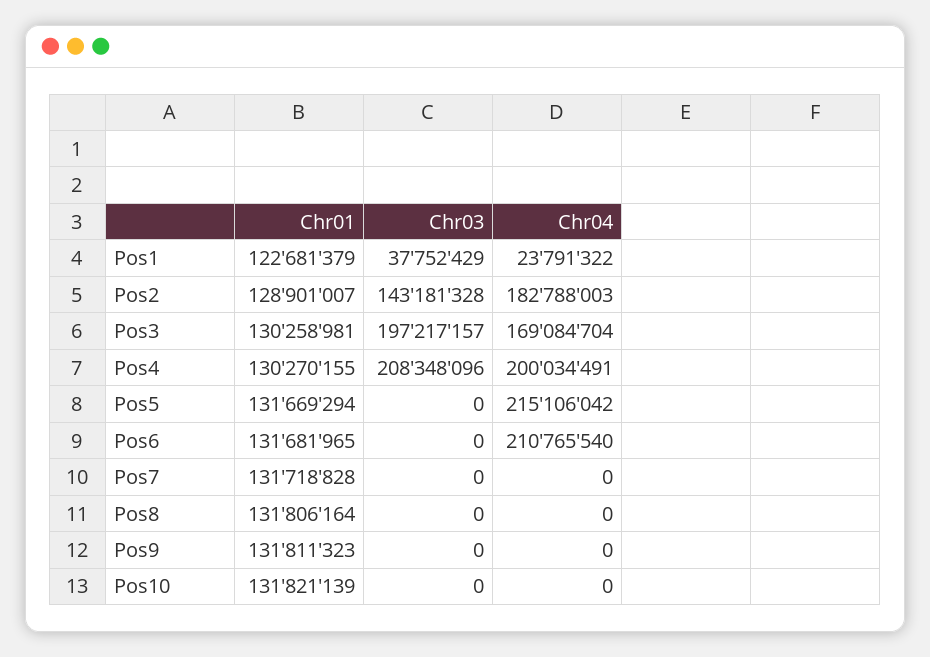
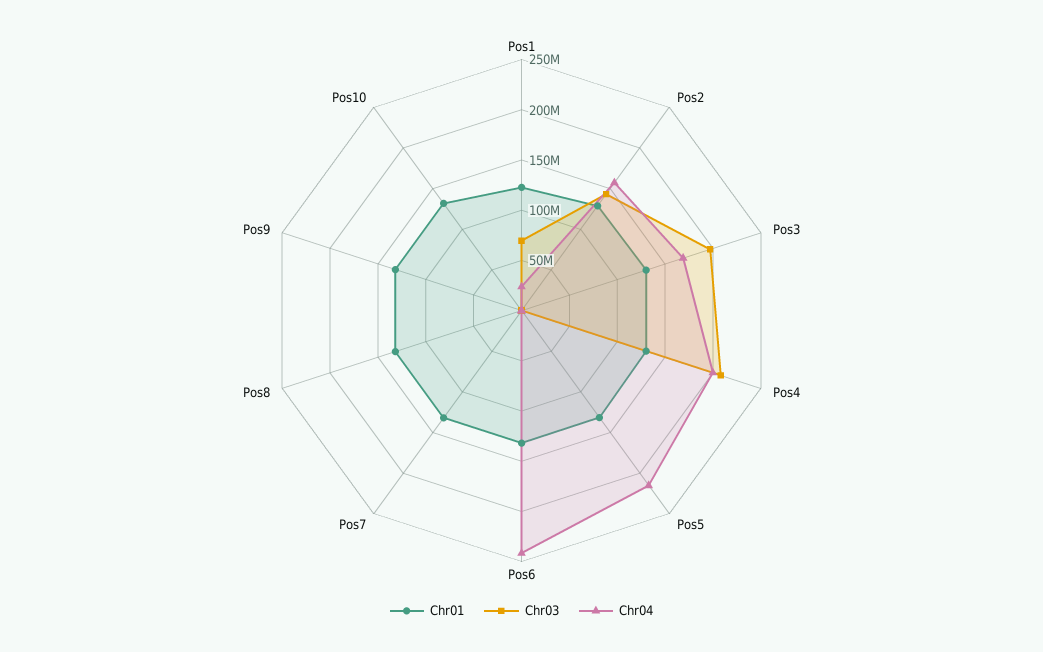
  {
    "Chr01": {
      "Pos1": 122681379,
      "Pos2": 128901007,
      "Pos3": 130258981,
      "Pos4": 130270155,
      "Pos5": 131669294,
      "Pos6": 131681965,
      "Pos7": 131718828,
      "Pos8": 131806164,
      "Pos9": 131811323,
      "Pos10": 131821139
    },
    "Chr03": {
-     "Pos1": 37752429,
+     "Pos1": 70000000,
      "Pos2": 143181328,
      "Pos3": 197217157,
      "Pos4": 208348096,
      "Pos5": 0,
      "Pos6": 0,
      "Pos7": 0,
      "Pos8": 0,
      "Pos9": 0,
      "Pos10": 0
    },
    "Chr04": {
      "Pos1": 23791322,
-     "Pos2": 182788003,
+     "Pos2": 160000000,
      "Pos3": 169084704,
      "Pos4": 200034491,
      "Pos5": 215106042,
-     "Pos6": 210765540,
+     "Pos6": 240000000,
      "Pos7": 0,
      "Pos8": 0,
      "Pos9": 0,
      "Pos10": 0
    }
  }

